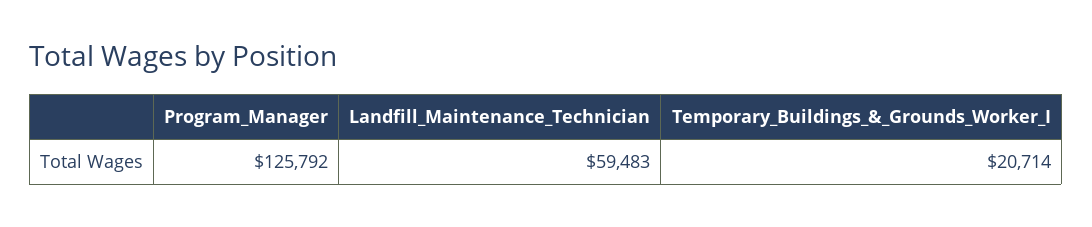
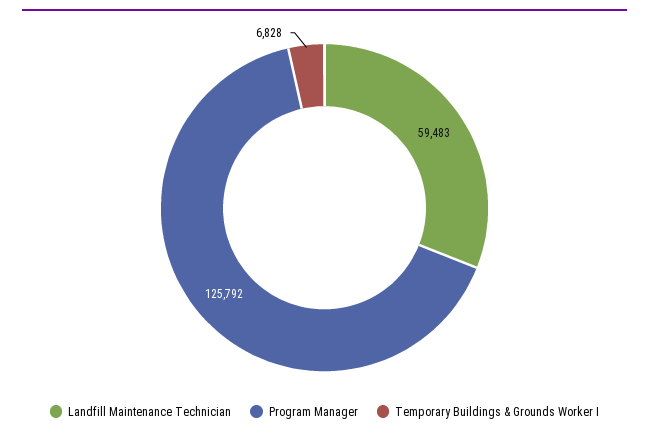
  {
    "Program_Manager": 125792,
    "Landfill_Maintenance_Technician": 59483,
-   "Temporary_Buildings_&_Grounds_Worker_I": 20714
+   "Temporary_Buildings_&_Grounds_Worker_I": 6828
  }

